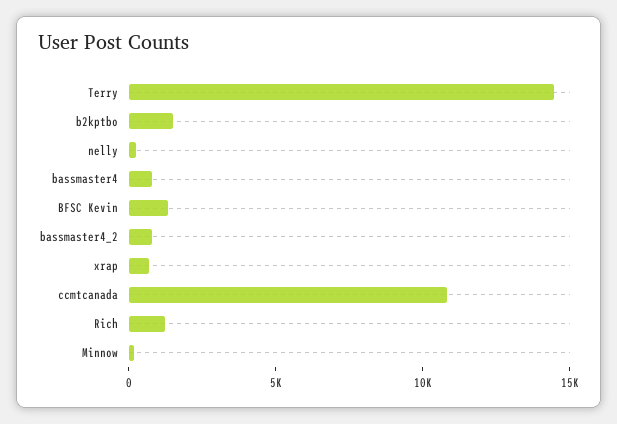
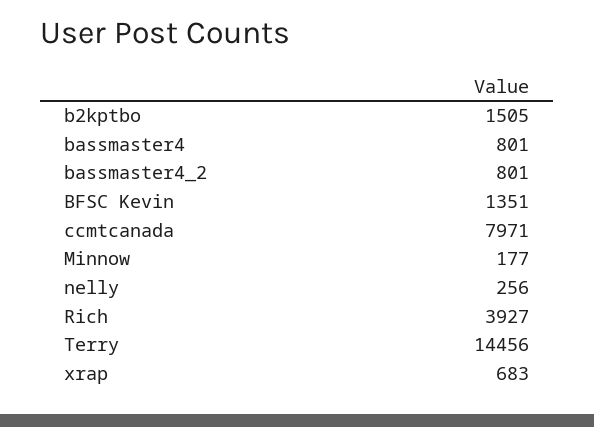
  {
    "Terry": 14456,
    "b2kptbo": 1505,
    "nelly": 256,
    "bassmaster4": 801,
    "BFSC Kevin": 1351,
    "bassmaster4_2": 801,
    "xrap": 683,
-   "ccmtcanada": 11000,
+   "ccmtcanada": 7971,
-   "Rich": 1000,
+   "Rich": 3927,
    "Minnow": 177
  }

